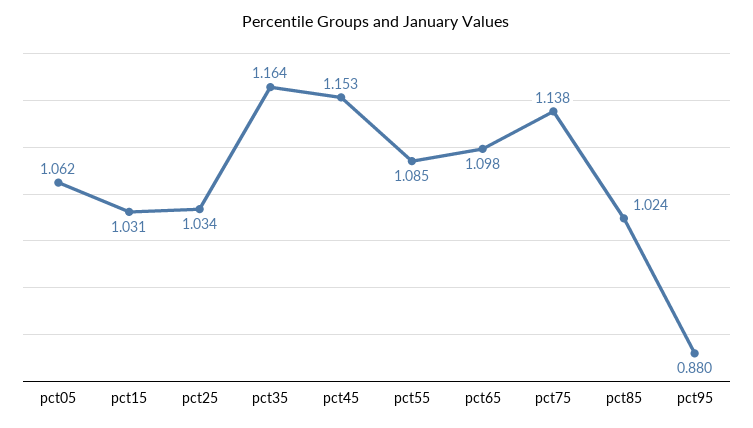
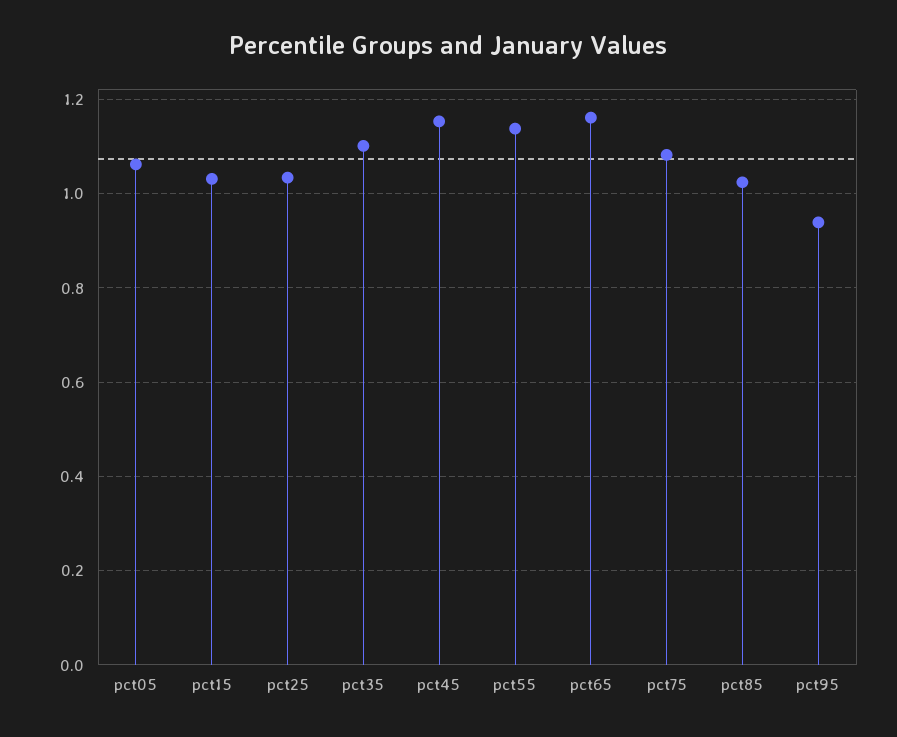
  {
    "pct05": 1.062,
    "pct15": 1.031,
    "pct25": 1.034,
-   "pct35": 1.164,
+   "pct35": 1.1,
    "pct45": 1.153,
-   "pct55": 1.085,
+   "pct55": 1.14,
-   "pct65": 1.098,
+   "pct65": 1.16,
-   "pct75": 1.138,
+   "pct75": 1.08,
    "pct85": 1.024,
-   "pct95": 0.88
+   "pct95": 0.94
  }

